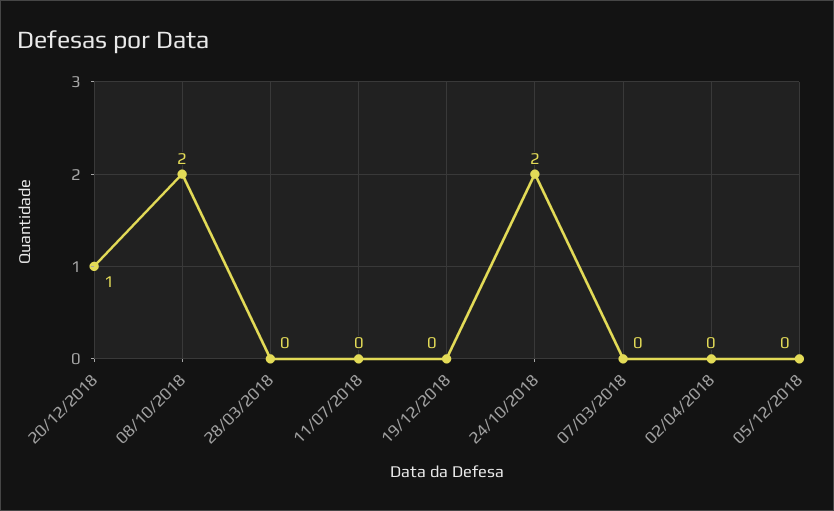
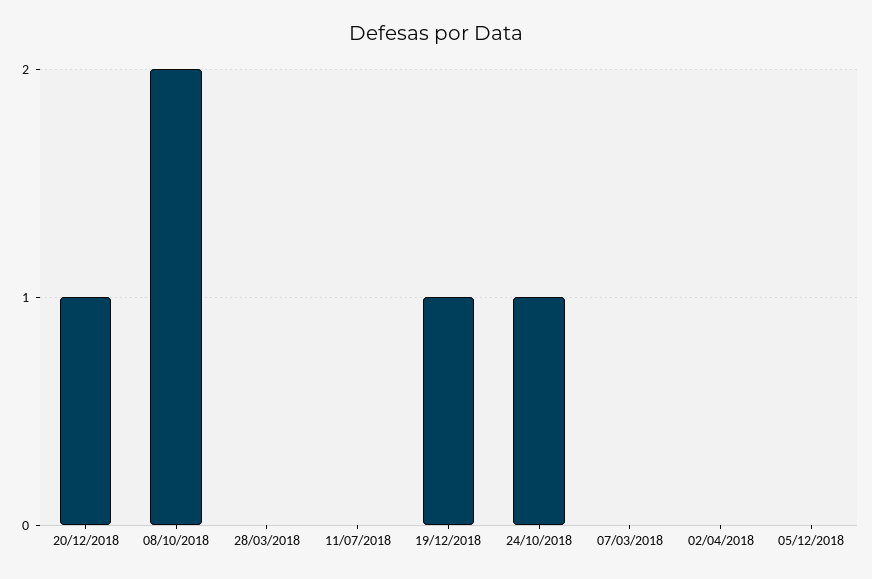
  {
    "20/12/2018": 1,
    "08/10/2018": 2,
    "28/03/2018": 0,
    "11/07/2018": 0,
-   "19/12/2018": 0,
+   "19/12/2018": 1,
-   "24/10/2018": 2,
+   "24/10/2018": 1,
    "07/03/2018": 0,
    "02/04/2018": 0,
    "05/12/2018": 0
  }

